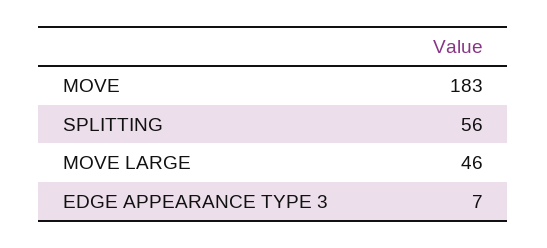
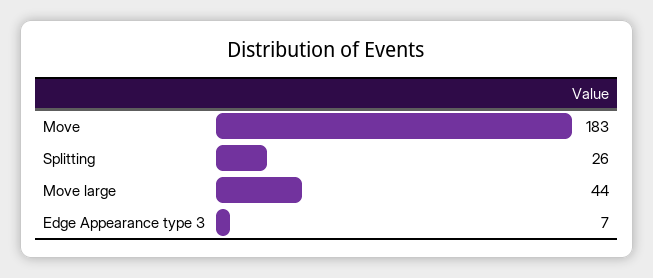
  {
    "MOVE": 183,
-   "SPLITTING": 56,
+   "SPLITTING": 26,
-   "MOVE LARGE": 46,
+   "MOVE LARGE": 44,
    "EDGE APPEARANCE TYPE 3": 7
  }

